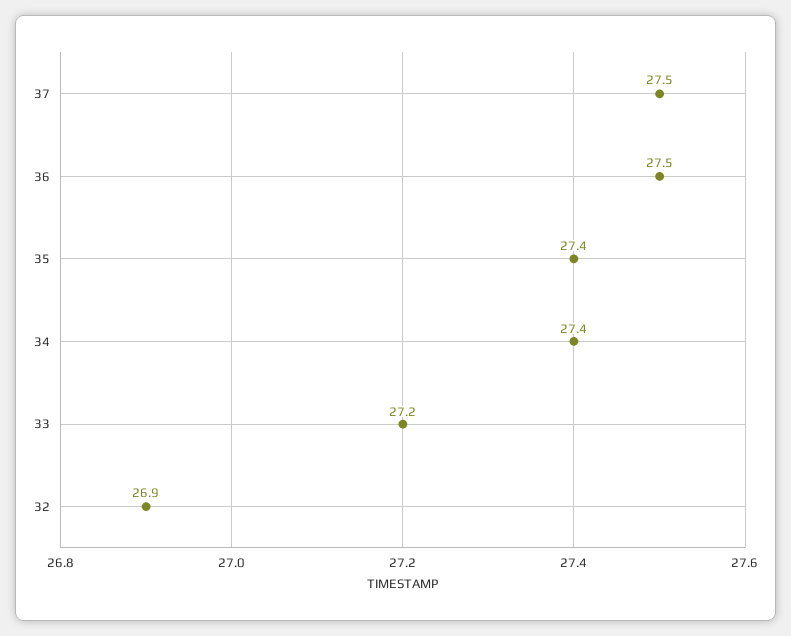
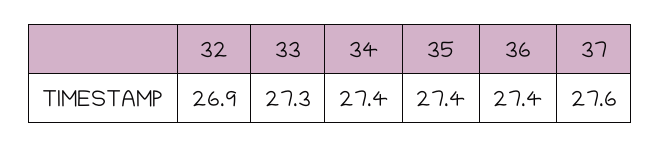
  {
-   "37": 27.5,
+   "37": 27.6,
-   "36": 27.5,
+   "36": 27.4,
    "35": 27.4,
    "34": 27.4,
-   "33": 27.2,
+   "33": 27.3,
    "32": 26.9
  }

